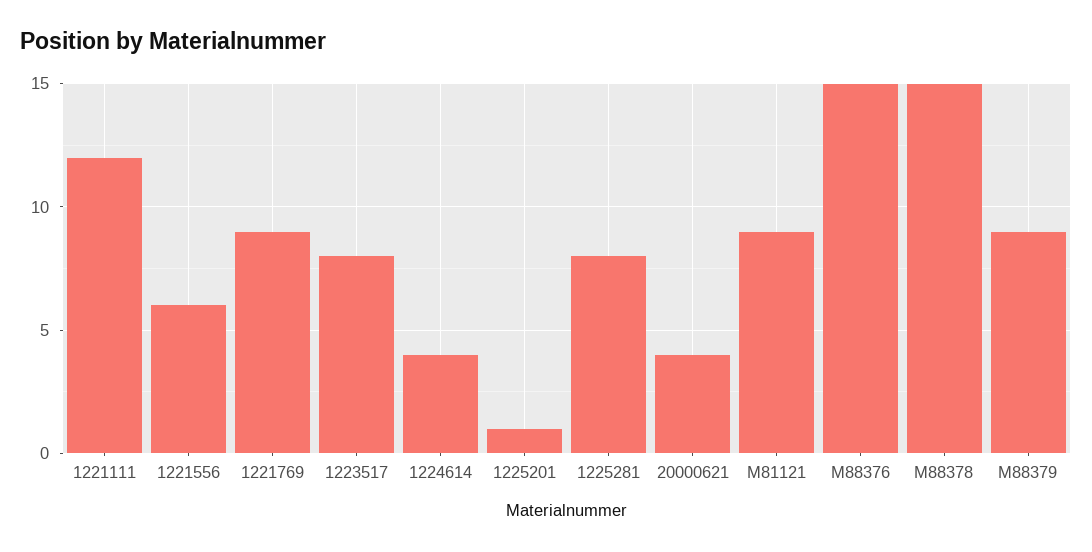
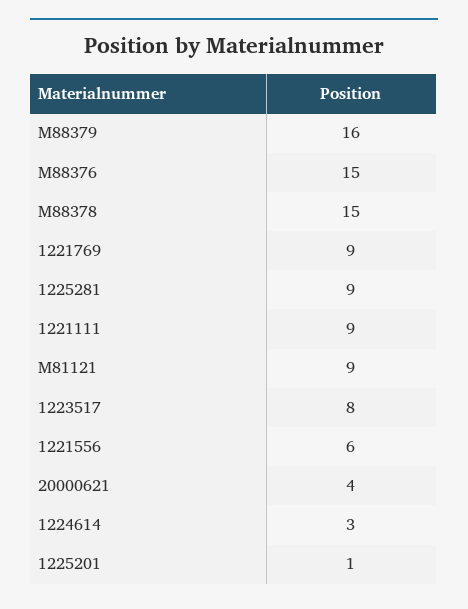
  {
-   "1221111": 12,
+   "1221111": 9,
    "1221556": 6,
    "1221769": 9,
    "1223517": 8,
-   "1224614": 4,
+   "1224614": 3,
    "1225201": 1,
-   "1225281": 8,
+   "1225281": 9,
    "20000621": 4,
    "M81121": 9,
    "M88376": 15,
    "M88378": 15,
-   "M88379": 9
+   "M88379": 16
  }

